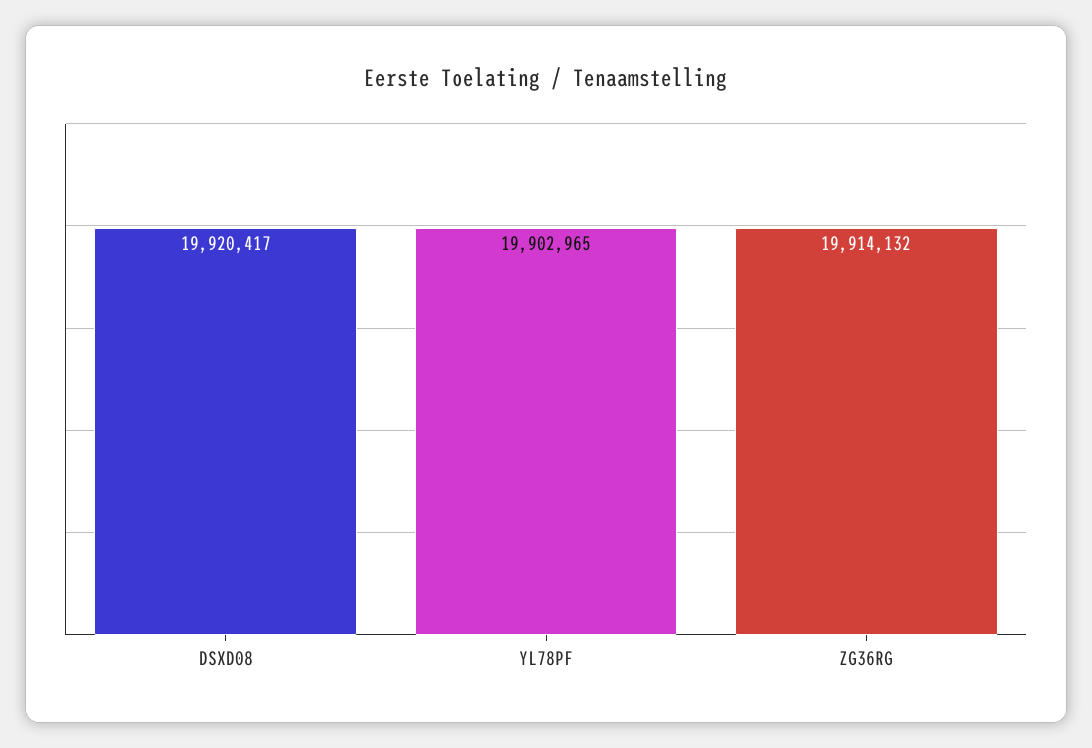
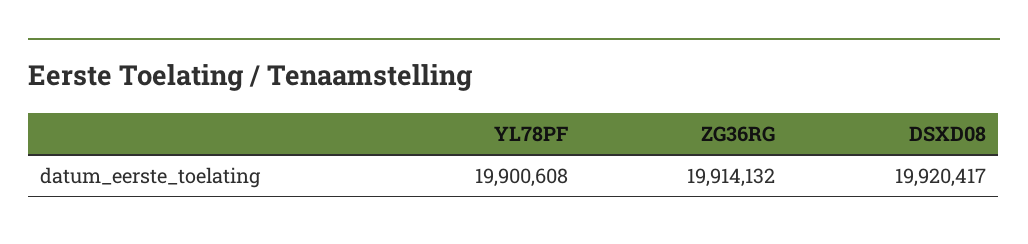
  {
    "DSXD08": 19920417,
-   "YL78PF": 19902965,
+   "YL78PF": 19900608,
    "ZG36RG": 19914132
  }

